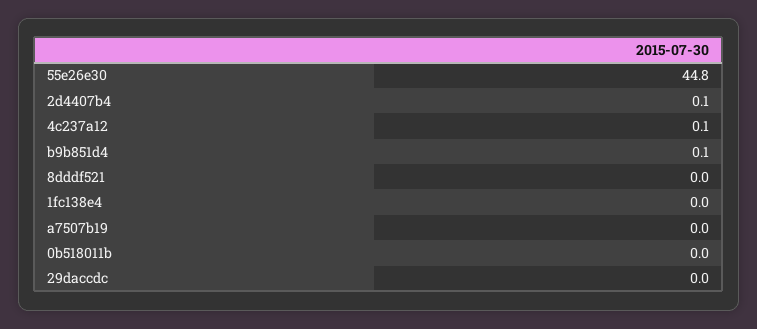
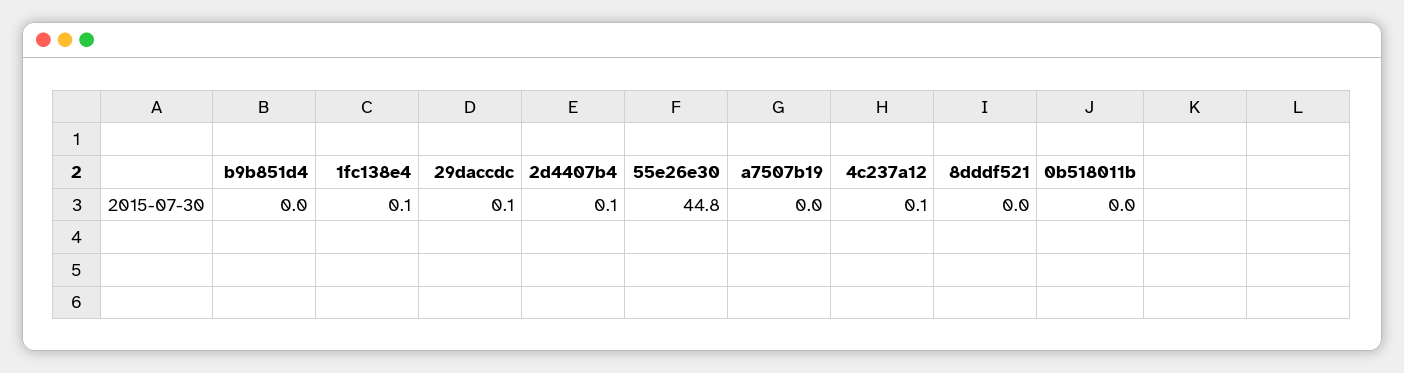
  {
    "55e26e30": 44.8,
    "2d4407b4": 0.1,
    "4c237a12": 0.1,
-   "b9b851d4": 0.1,
+   "b9b851d4": 0,
    "8dddf521": 0,
-   "1fc138e4": 0,
+   "1fc138e4": 0.1,
    "a7507b19": 0,
    "0b518011b": 0,
-   "29daccdc": 0
+   "29daccdc": 0.1
  }

